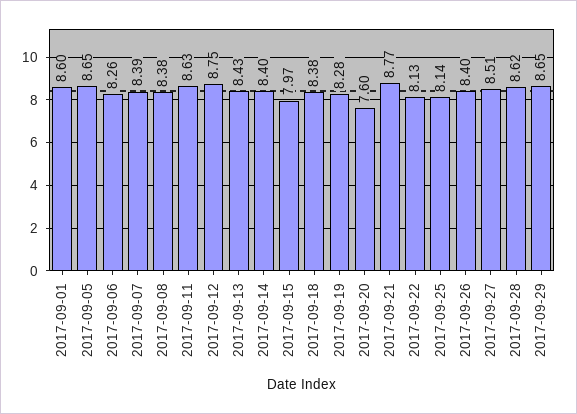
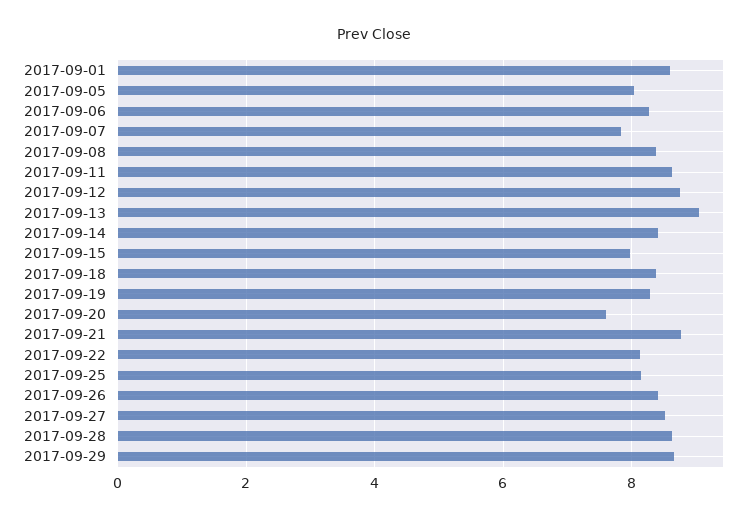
  {
    "2017-09-01": 8.6,
-   "2017-09-05": 8.65,
+   "2017-09-05": 8,
    "2017-09-06": 8.26,
-   "2017-09-07": 8.39,
+   "2017-09-07": 7.8,
    "2017-09-08": 8.38,
    "2017-09-11": 8.63,
    "2017-09-12": 8.75,
-   "2017-09-13": 8.43,
+   "2017-09-13": 9,
    "2017-09-14": 8.4,
    "2017-09-15": 7.97,
    "2017-09-18": 8.38,
    "2017-09-19": 8.28,
    "2017-09-20": 7.6,
    "2017-09-21": 8.77,
    "2017-09-22": 8.13,
    "2017-09-25": 8.14,
    "2017-09-26": 8.4,
    "2017-09-27": 8.51,
    "2017-09-28": 8.62,
    "2017-09-29": 8.65
  }

